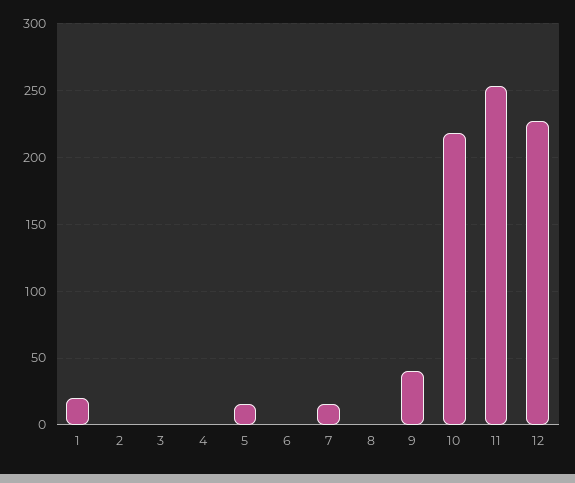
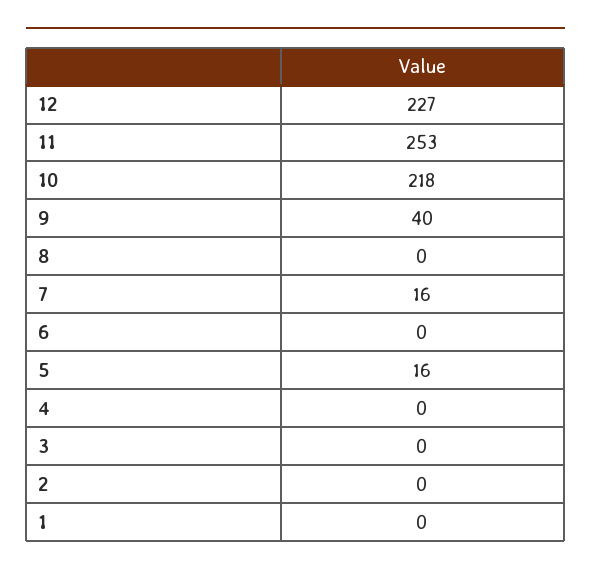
  {
-   "1": 20,
+   "1": 0,
    "2": 0,
    "3": 0,
    "4": 0,
    "5": 16,
    "6": 0,
    "7": 16,
    "8": 0,
    "9": 40,
    "10": 218,
    "11": 253,
    "12": 227
  }

